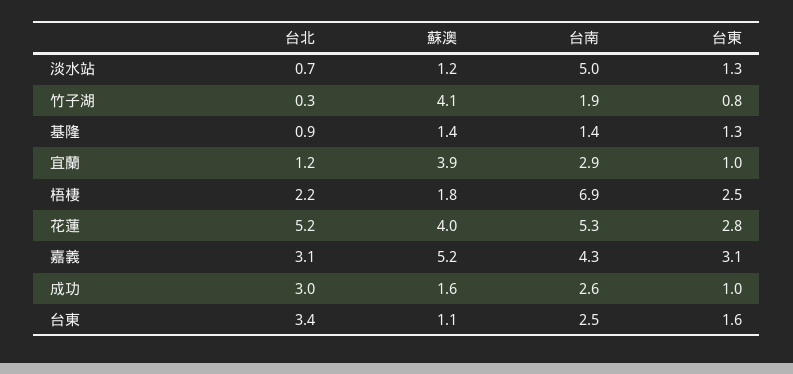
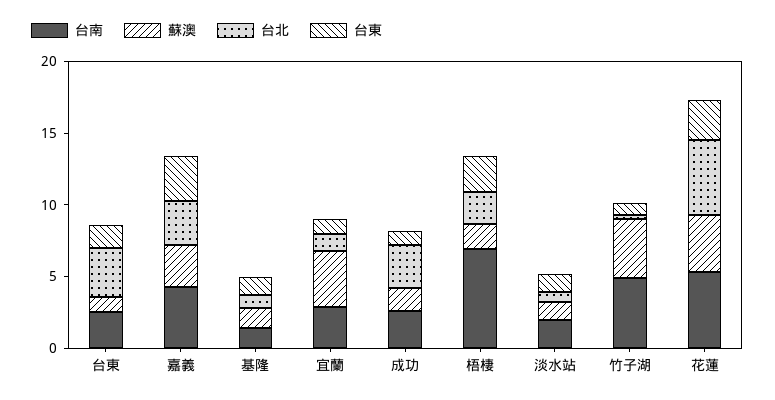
  {
    "台北": {
      "淡水站": 0.7,
      "竹子湖": 0.3,
      "基隆": 0.9,
      "宜蘭": 1.2,
      "梧棲": 2.2,
      "花蓮": 5.2,
      "嘉義": 3.1,
      "成功": 3,
      "台東": 3.4
    },
    "蘇澳": {
      "淡水站": 1.2,
      "竹子湖": 4.1,
      "基隆": 1.4,
      "宜蘭": 3.9,
      "梧棲": 1.8,
      "花蓮": 4,
-     "嘉義": 5.2,
+     "嘉義": 3,
      "成功": 1.6,
      "台東": 1.1
    },
    "台南": {
-     "淡水站": 5,
+     "淡水站": 2,
-     "竹子湖": 1.9,
+     "竹子湖": 5,
      "基隆": 1.4,
      "宜蘭": 2.9,
      "梧棲": 6.9,
      "花蓮": 5.3,
      "嘉義": 4.3,
      "成功": 2.6,
      "台東": 2.5
    },
    "台東": {
      "淡水站": 1.3,
      "竹子湖": 0.8,
      "基隆": 1.3,
      "宜蘭": 1,
      "梧棲": 2.5,
      "花蓮": 2.8,
      "嘉義": 3.1,
      "成功": 1,
      "台東": 1.6
    }
  }

